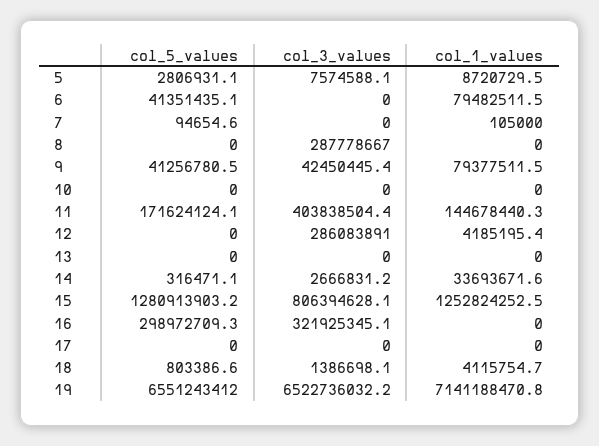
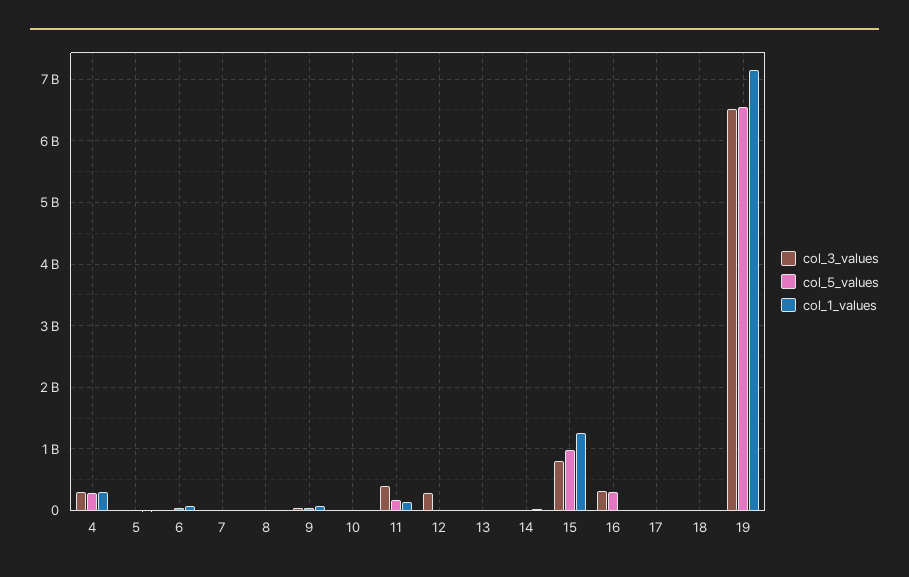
  {
    "col_5_values": {
      "5": 2806931.1,
      "6": 41351435.1,
      "7": 94654.6,
      "8": 0,
      "9": 41256780.5,
      "10": 0,
      "11": 171624124.1,
      "12": 0,
      "13": 0,
      "14": 316471.1,
-     "15": 1280913903.2,
+     "15": 1000000000,
      "16": 298972709.3,
      "17": 0,
      "18": 803386.6,
-     "19": 6551243412
+     "19": 6551243412,
+     "4": 300000000
    },
    "col_3_values": {
      "5": 7574588.1,
      "6": 0,
      "7": 0,
-     "8": 287778667,
+     "8": 0,
      "9": 42450445.4,
      "10": 0,
      "11": 403838504.4,
      "12": 286083891,
      "13": 0,
      "14": 2666831.2,
      "15": 806394628.1,
      "16": 321925345.1,
      "17": 0,
      "18": 1386698.1,
-     "19": 6522736032.2
+     "19": 6522736032.2,
+     "4": 300000000
    },
    "col_1_values": {
      "5": 8720729.5,
      "6": 79482511.5,
      "7": 105000,
      "8": 0,
      "9": 79377511.5,
      "10": 0,
      "11": 144678440.3,
      "12": 4185195.4,
      "13": 0,
      "14": 33693671.6,
      "15": 1252824252.5,
      "16": 0,
      "17": 0,
      "18": 4115754.7,
-     "19": 7141188470.8
+     "19": 7141188470.8,
+     "4": 300000000
    }
  }

